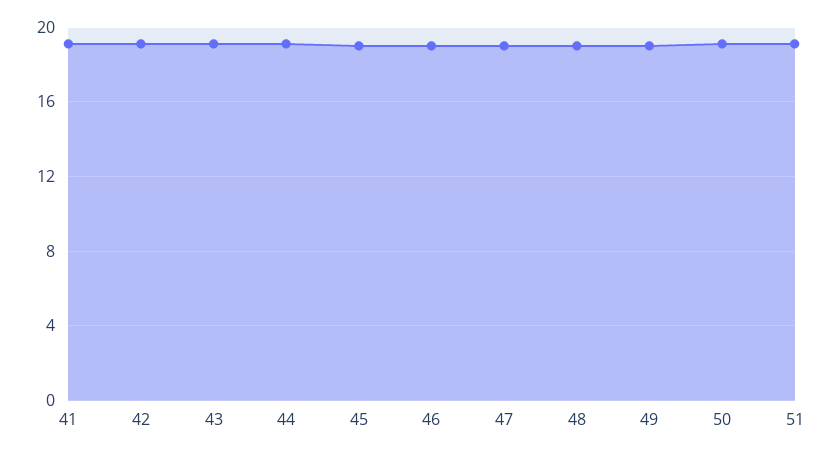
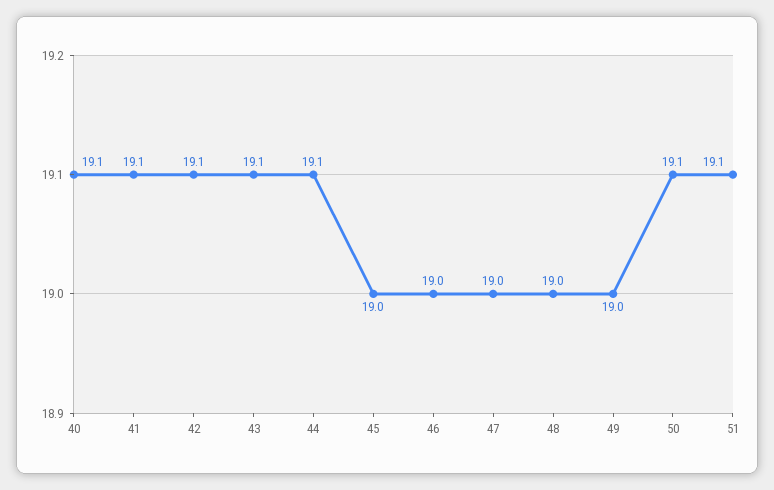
  {
    "41": 19.1,
    "42": 19.1,
    "43": 19.1,
    "44": 19.1,
    "45": 19,
    "46": 19,
    "47": 19,
    "48": 19,
    "49": 19,
    "50": 19.1,
-   "51": 19.1
+   "51": 19.1,
+   "40": 19.1
  }

